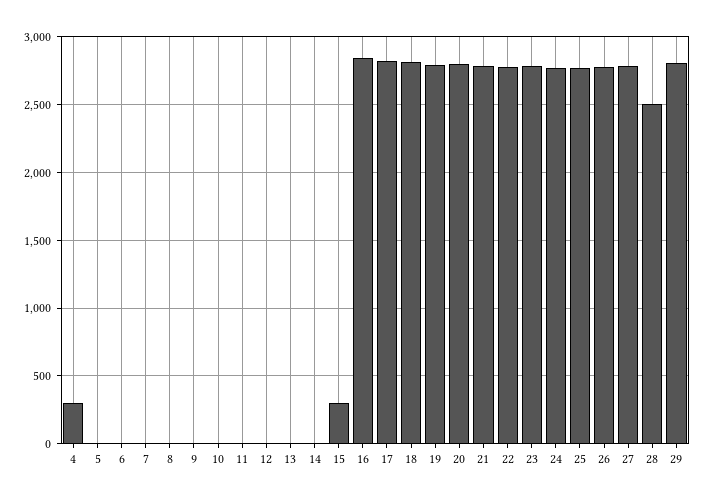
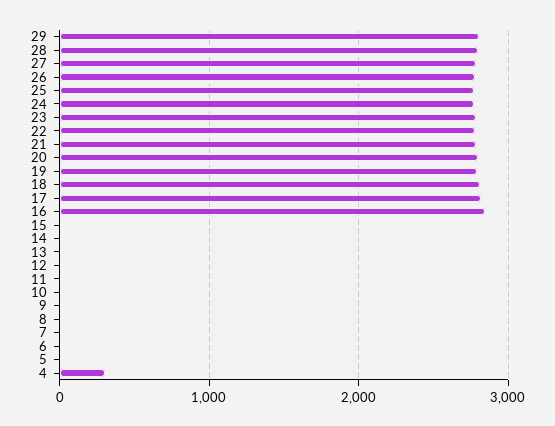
  {
    "4": 300,
    "5": 0,
    "6": 0,
    "7": 0,
    "8": 0,
    "9": 0,
    "10": 0,
    "11": 0,
    "12": 0,
    "13": 0,
    "14": 0,
-   "15": 300,
+   "15": 0,
    "16": 2850,
    "17": 2800,
    "18": 2800,
    "19": 2800,
    "20": 2800,
    "21": 2800,
    "22": 2800,
    "23": 2800,
    "24": 2750,
    "25": 2750,
    "26": 2800,
    "27": 2800,
-   "28": 2500,
+   "28": 2800,
    "29": 2800
  }

